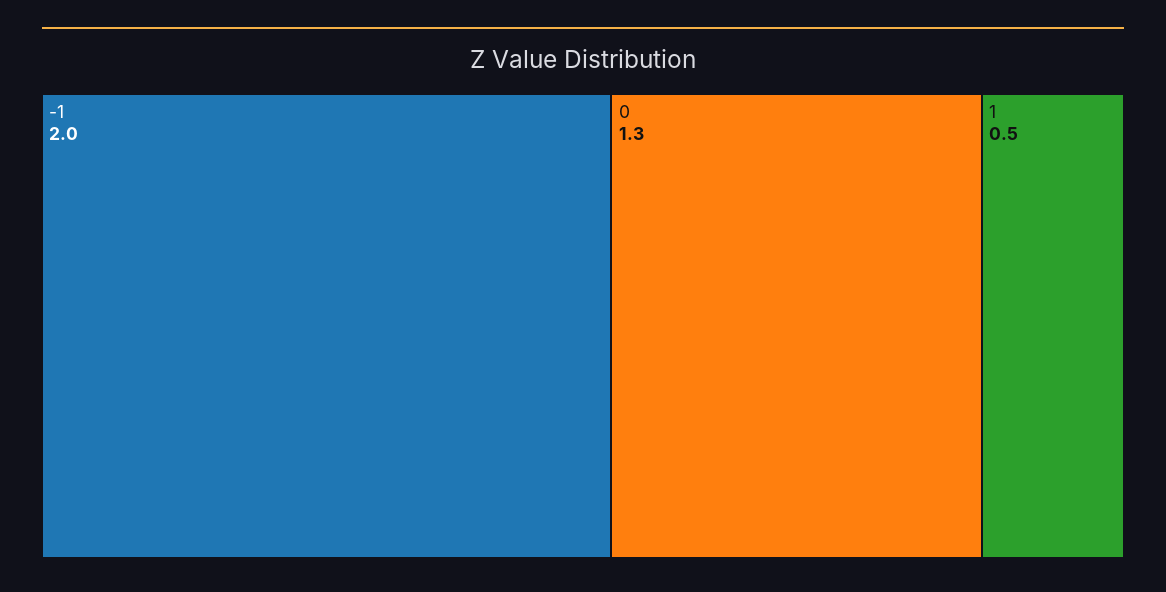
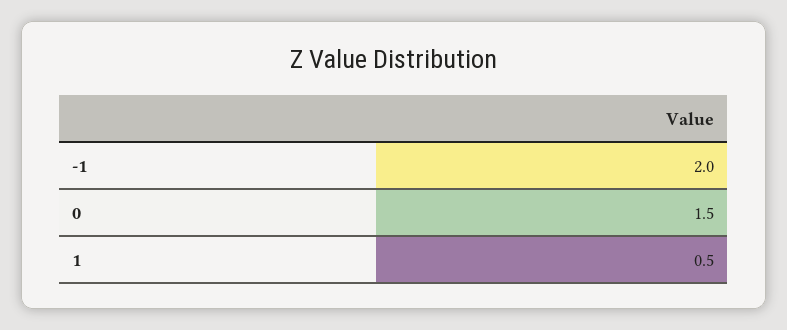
  {
    "-1": 2,
-   "0": 1.3,
+   "0": 1.5,
    "1": 0.5
  }

